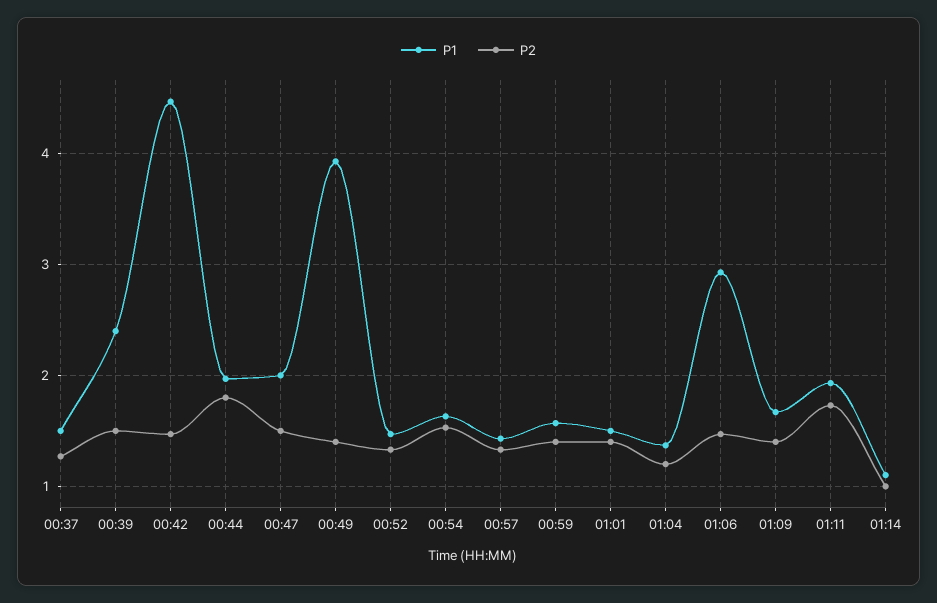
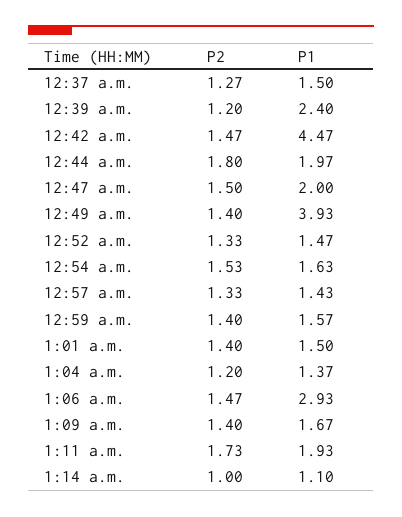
  {
    "P1": {
      "00:37": 1.5,
      "00:39": 2.4,
      "00:42": 4.47,
      "00:44": 1.97,
      "00:47": 2,
      "00:49": 3.93,
      "00:52": 1.47,
      "00:54": 1.63,
      "00:57": 1.43,
      "00:59": 1.57,
      "01:01": 1.5,
      "01:04": 1.37,
      "01:06": 2.93,
      "01:09": 1.67,
      "01:11": 1.93,
      "01:14": 1.1
    },
    "P2": {
      "00:37": 1.27,
-     "00:39": 1.5,
+     "00:39": 1.2,
      "00:42": 1.47,
      "00:44": 1.8,
      "00:47": 1.5,
      "00:49": 1.4,
      "00:52": 1.33,
      "00:54": 1.53,
      "00:57": 1.33,
      "00:59": 1.4,
      "01:01": 1.4,
      "01:04": 1.2,
      "01:06": 1.47,
      "01:09": 1.4,
      "01:11": 1.73,
      "01:14": 1
    }
  }

